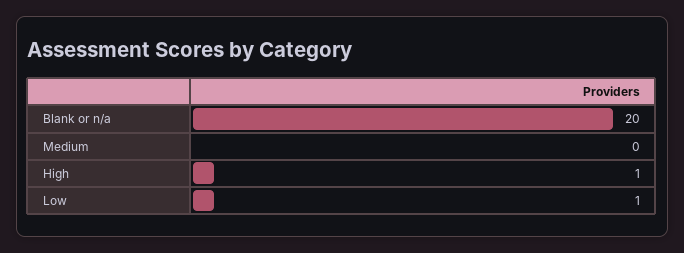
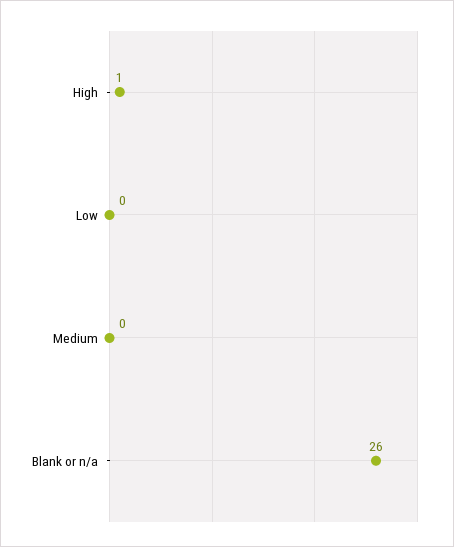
  {
-   "Blank or n/a": 20,
+   "Blank or n/a": 26,
    "Medium": 0,
    "High": 1,
-   "Low": 1
+   "Low": 0
  }

